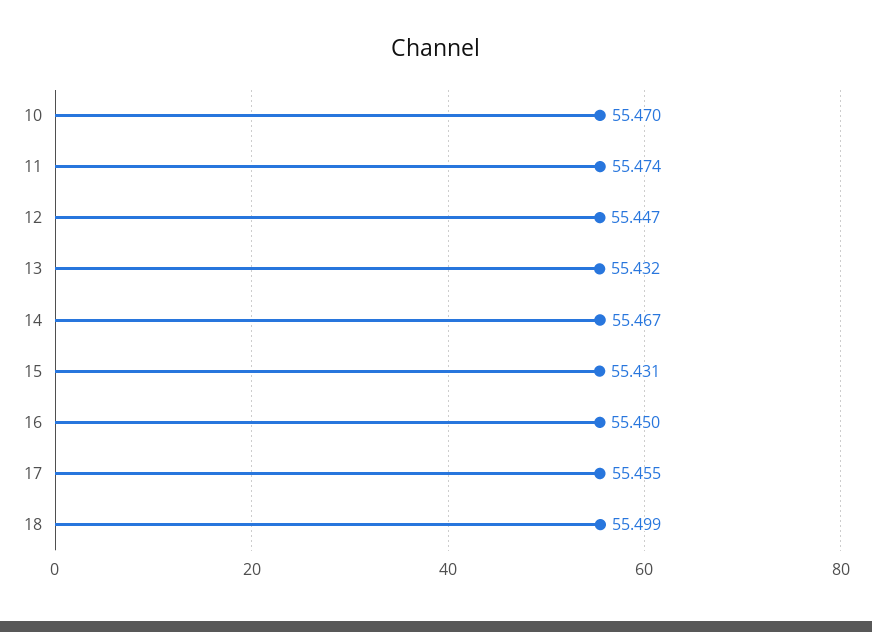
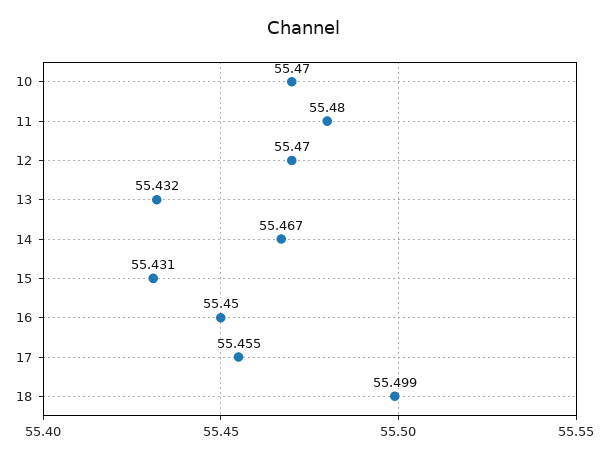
  {
    "10": 55.47,
-   "11": 55.474,
+   "11": 55.48,
-   "12": 55.447,
+   "12": 55.47,
    "13": 55.432,
    "14": 55.467,
    "15": 55.431,
    "16": 55.45,
    "17": 55.455,
    "18": 55.499
  }

